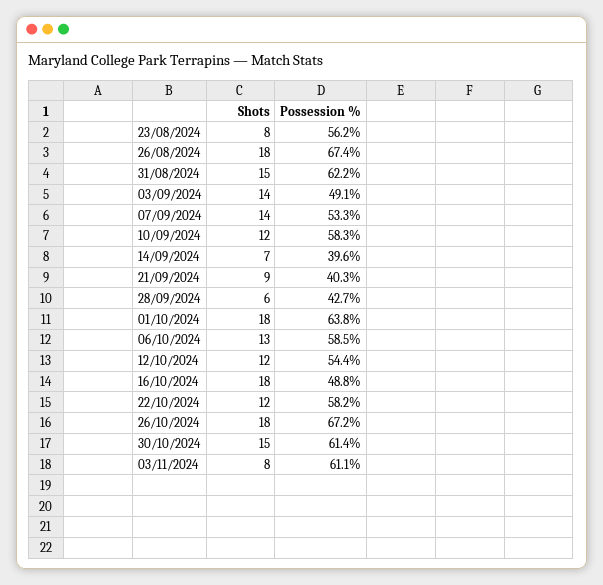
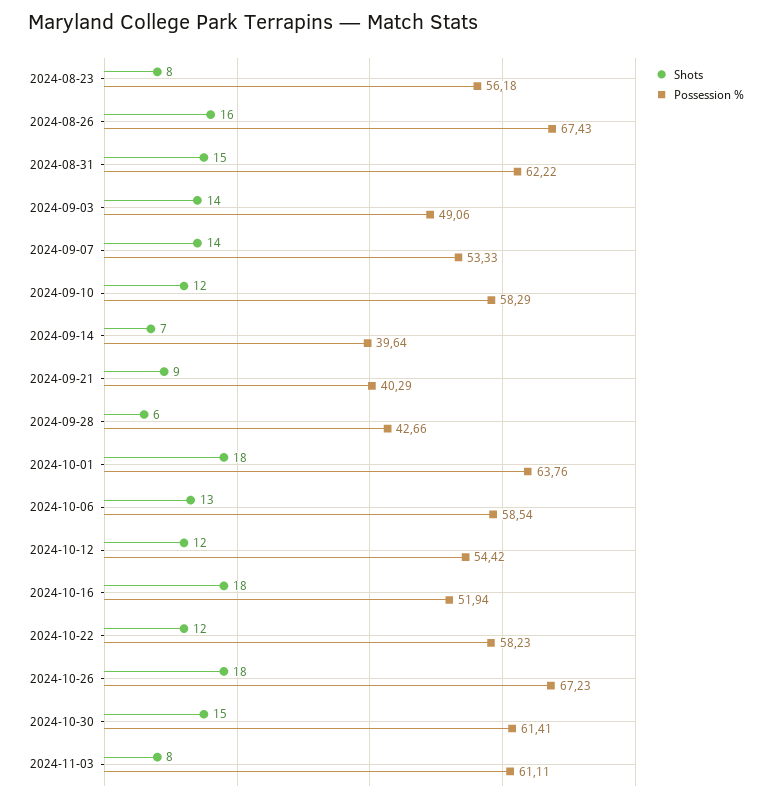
  {
    "Shots": {
      "23/08/2024": 8,
-     "26/08/2024": 18,
+     "26/08/2024": 16,
      "31/08/2024": 15,
      "03/09/2024": 14,
      "07/09/2024": 14,
      "10/09/2024": 12,
      "14/09/2024": 7,
      "21/09/2024": 9,
      "28/09/2024": 6,
      "01/10/2024": 18,
      "06/10/2024": 13,
      "12/10/2024": 12,
      "16/10/2024": 18,
      "22/10/2024": 12,
      "26/10/2024": 18,
      "30/10/2024": 15,
      "03/11/2024": 8
    },
    "Possession %": {
      "23/08/2024": 56.18,
      "26/08/2024": 67.43,
      "31/08/2024": 62.22,
      "03/09/2024": 49.06,
      "07/09/2024": 53.33,
      "10/09/2024": 58.29,
      "14/09/2024": 39.64,
      "21/09/2024": 40.29,
      "28/09/2024": 42.66,
      "01/10/2024": 63.76,
      "06/10/2024": 58.54,
      "12/10/2024": 54.42,
-     "16/10/2024": 48.8,
+     "16/10/2024": 51.94,
      "22/10/2024": 58.23,
      "26/10/2024": 67.23,
      "30/10/2024": 61.41,
      "03/11/2024": 61.11
    }
  }

